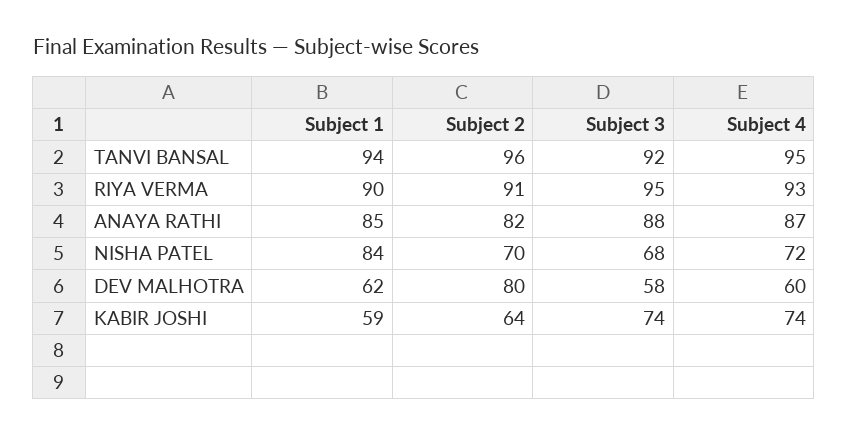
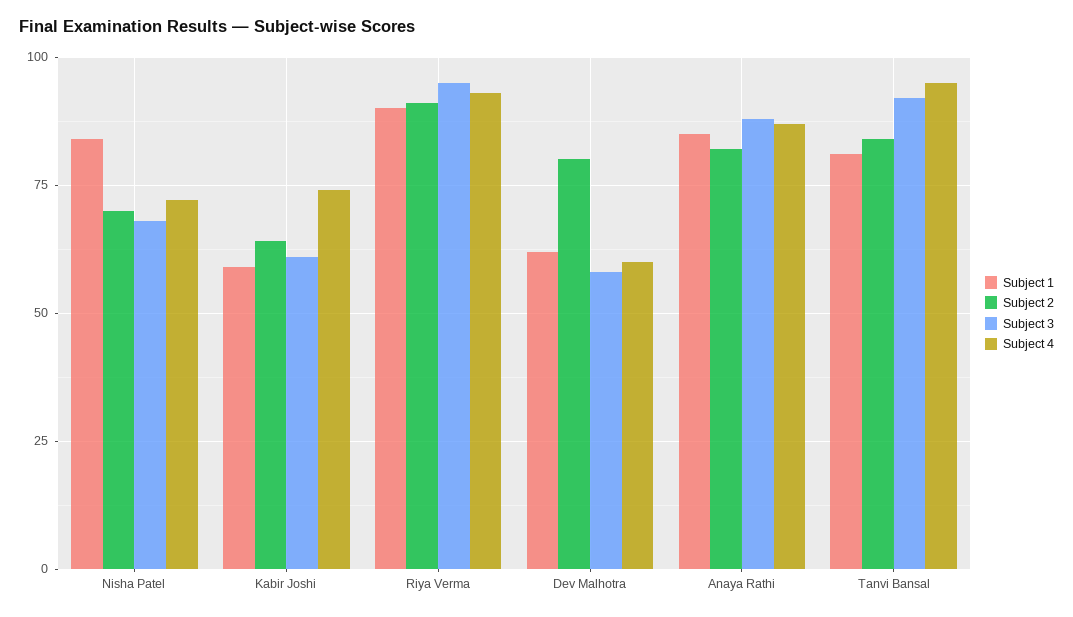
  {
    "Subject 1": {
-     "TANVI BANSAL": 94,
+     "TANVI BANSAL": 80,
      "RIYA VERMA": 90,
      "ANAYA RATHI": 85,
      "NISHA PATEL": 84,
      "DEV MALHOTRA": 62,
      "KABIR JOSHI": 59
    },
    "Subject 2": {
-     "TANVI BANSAL": 96,
+     "TANVI BANSAL": 85,
      "RIYA VERMA": 91,
      "ANAYA RATHI": 82,
      "NISHA PATEL": 70,
      "DEV MALHOTRA": 80,
      "KABIR JOSHI": 64
    },
    "Subject 3": {
      "TANVI BANSAL": 92,
      "RIYA VERMA": 95,
      "ANAYA RATHI": 88,
      "NISHA PATEL": 68,
      "DEV MALHOTRA": 58,
-     "KABIR JOSHI": 74
+     "KABIR JOSHI": 60
    },
    "Subject 4": {
      "TANVI BANSAL": 95,
      "RIYA VERMA": 93,
      "ANAYA RATHI": 87,
      "NISHA PATEL": 72,
      "DEV MALHOTRA": 60,
      "KABIR JOSHI": 74
    }
  }

